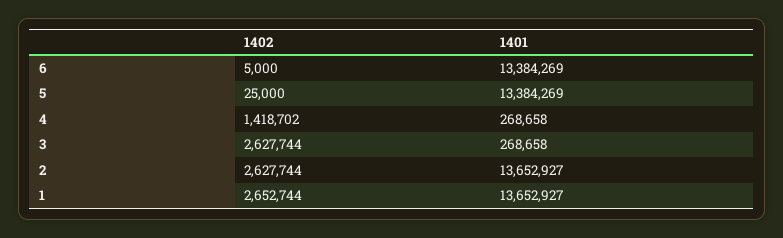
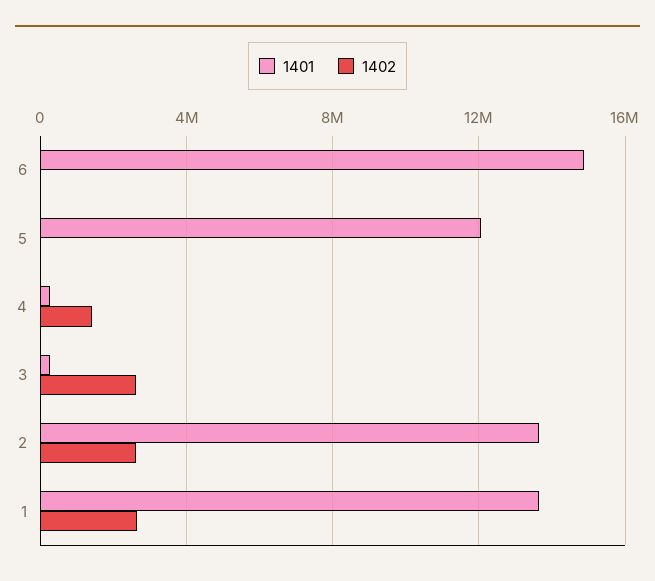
  {
    "1402": {
      "6": 5000,
      "5": 25000,
      "4": 1418702,
      "3": 2627744,
      "2": 2627744,
      "1": 2652744
    },
    "1401": {
-     "6": 13384269,
+     "6": 15000000,
-     "5": 13384269,
+     "5": 12000000,
      "4": 268658,
      "3": 268658,
      "2": 13652927,
      "1": 13652927
    }
  }

